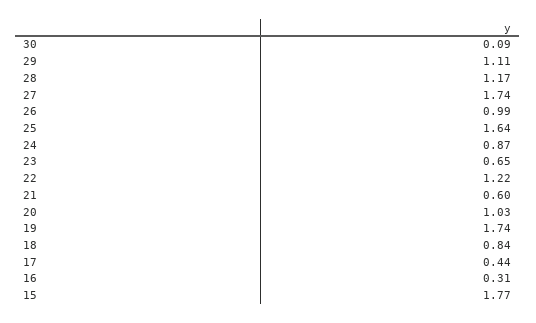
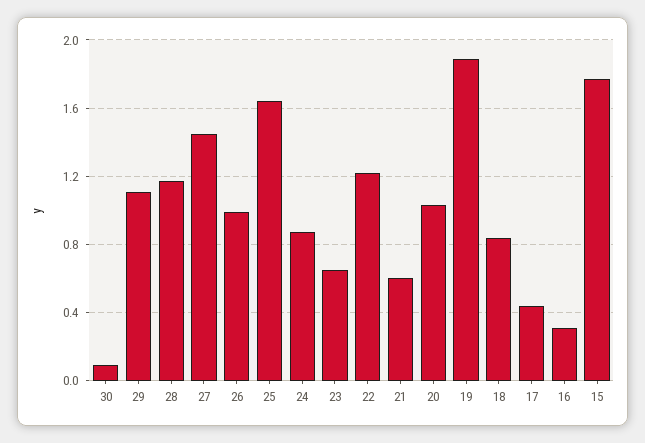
  {
    "30": 0.09,
    "29": 1.11,
    "28": 1.17,
-   "27": 1.74,
+   "27": 1.45,
    "26": 0.99,
    "25": 1.64,
    "24": 0.87,
    "23": 0.65,
    "22": 1.22,
    "21": 0.6,
    "20": 1.03,
-   "19": 1.74,
+   "19": 1.9,
    "18": 0.84,
    "17": 0.44,
    "16": 0.31,
    "15": 1.77
  }

